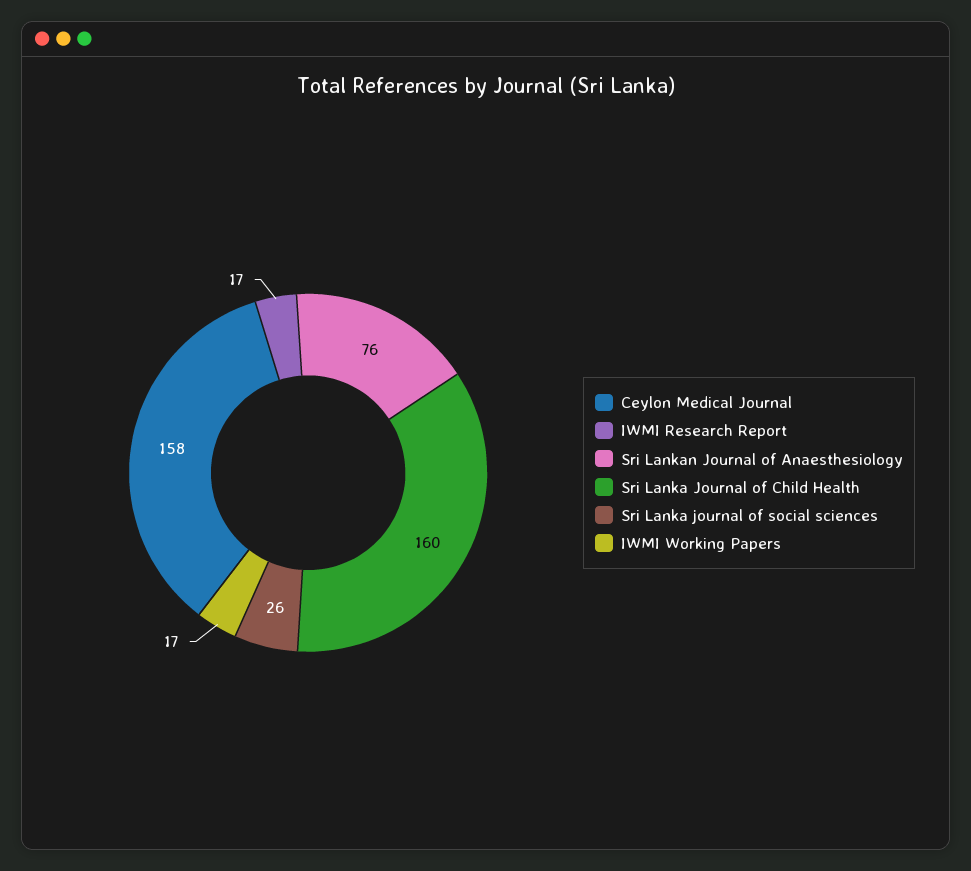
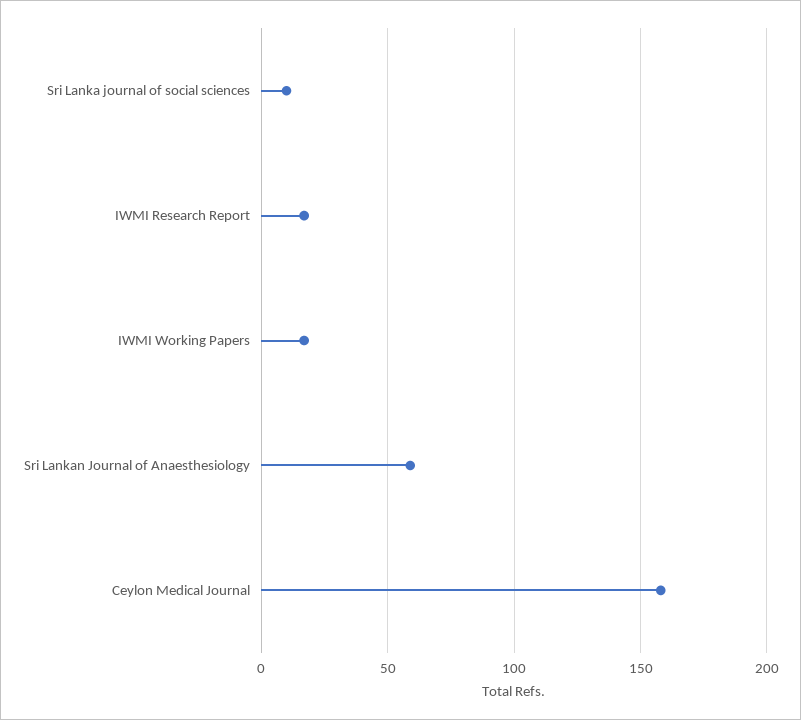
  {
    "Ceylon Medical Journal": 158,
    "IWMI Research Report": 17,
-   "Sri Lankan Journal of Anaesthesiology": 76,
+   "Sri Lankan Journal of Anaesthesiology": 60,
-   "Sri Lanka Journal of Child Health": 160,
-   "Sri Lanka journal of social sciences": 26,
+   "Sri Lanka journal of social sciences": 10,
    "IWMI Working Papers": 17
  }

